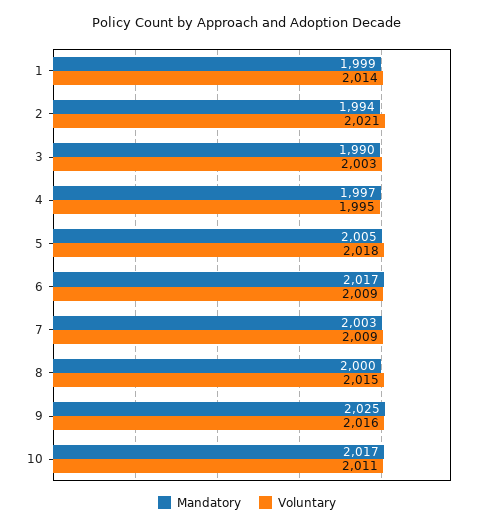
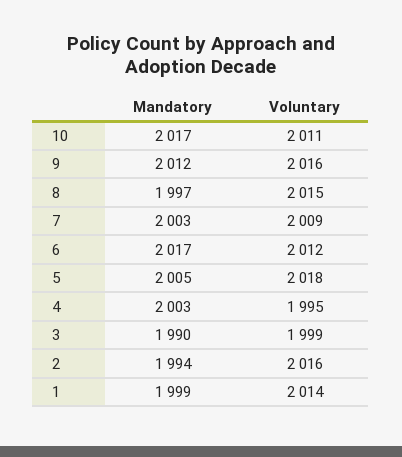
  {
    "Mandatory": {
      "1": 1999,
      "2": 1994,
      "3": 1990,
-     "4": 1997,
+     "4": 2003,
      "5": 2005,
      "6": 2017,
      "7": 2003,
-     "8": 2000,
+     "8": 1997,
-     "9": 2025,
+     "9": 2012,
      "10": 2017
    },
    "Voluntary": {
      "1": 2014,
-     "2": 2021,
+     "2": 2016,
-     "3": 2003,
+     "3": 1999,
      "4": 1995,
      "5": 2018,
-     "6": 2009,
+     "6": 2012,
      "7": 2009,
      "8": 2015,
      "9": 2016,
      "10": 2011
    }
  }

